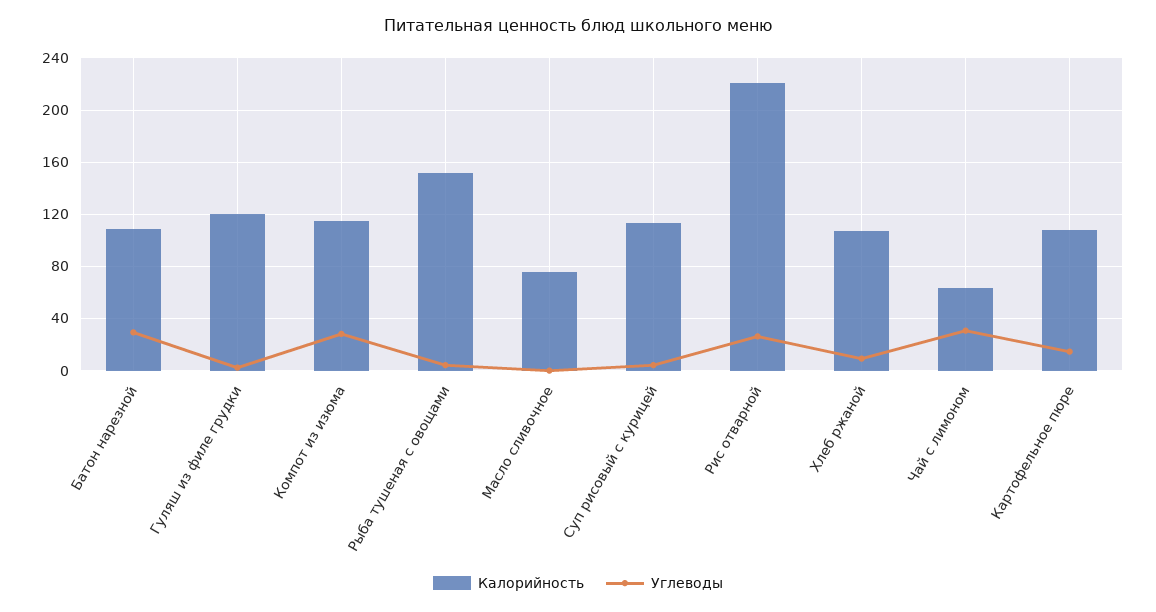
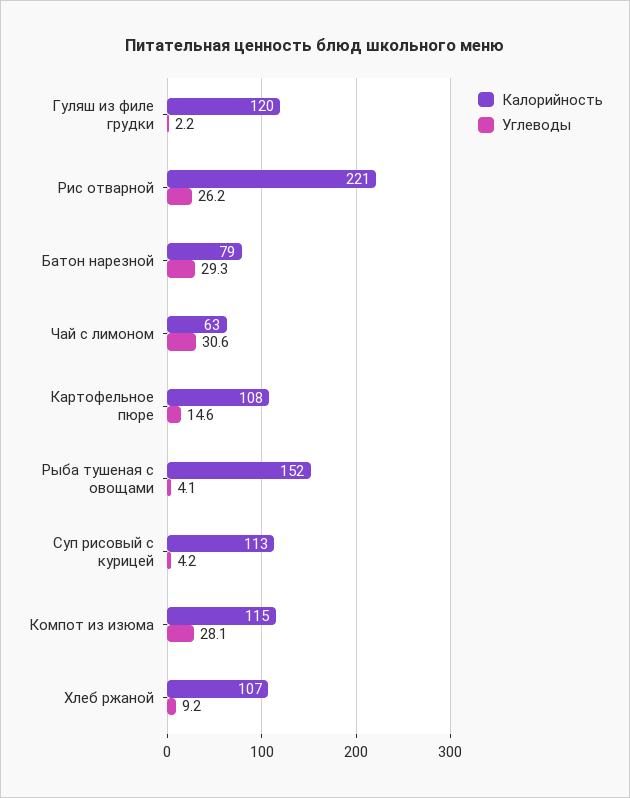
  {
    "Калорийность": {
-     "Батон нарезной": 110,
+     "Батон нарезной": 79,
      "Гуляш из филе грудки": 120,
      "Компот из изюма": 115,
      "Рыба тушеная с овощами": 152,
-     "Масло сливочное": 75,
      "Суп рисовый с курицей": 113,
      "Рис отварной": 221,
      "Хлеб ржаной": 107,
      "Чай с лимоном": 63,
      "Картофельное пюре": 108
    },
    "Углеводы": {
      "Батон нарезной": 29.3,
      "Гуляш из филе грудки": 2.2,
      "Компот из изюма": 28.1,
      "Рыба тушеная с овощами": 4.1,
-     "Масло сливочное": 0,
      "Суп рисовый с курицей": 4.2,
      "Рис отварной": 26.2,
      "Хлеб ржаной": 9.2,
      "Чай с лимоном": 30.6,
      "Картофельное пюре": 14.6
    }
  }

